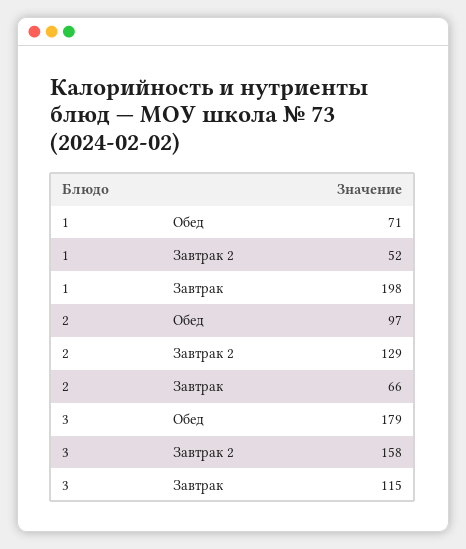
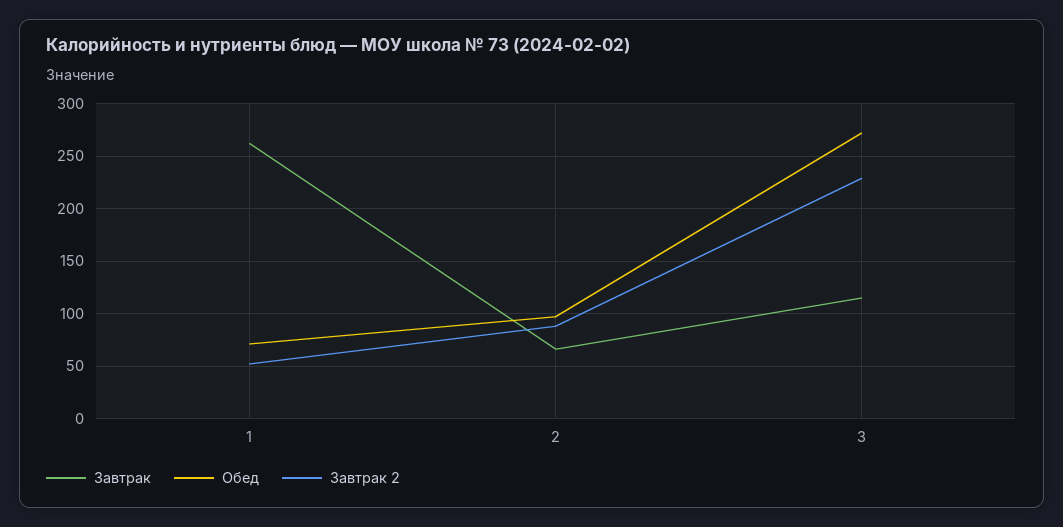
  {
    "Обед": {
      "1": 71,
      "2": 97,
-     "3": 179
+     "3": 270
    },
    "Завтрак 2": {
      "1": 52,
-     "2": 129,
+     "2": 90,
-     "3": 158
+     "3": 230
    },
    "Завтрак": {
-     "1": 198,
+     "1": 260,
      "2": 66,
      "3": 115
    }
  }

